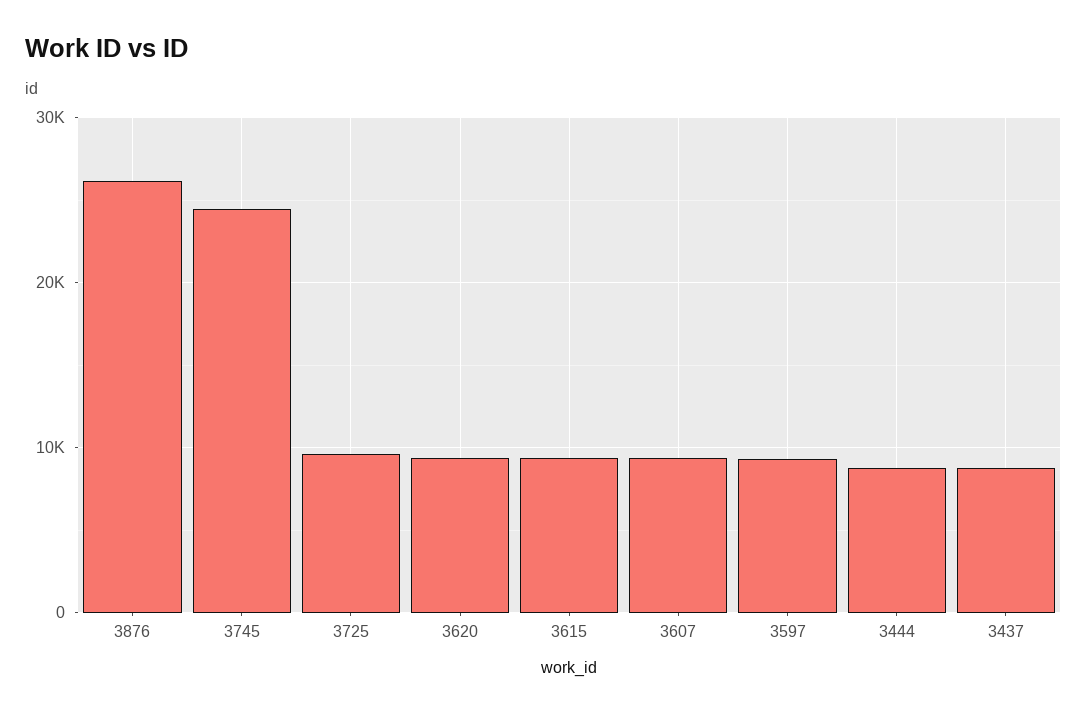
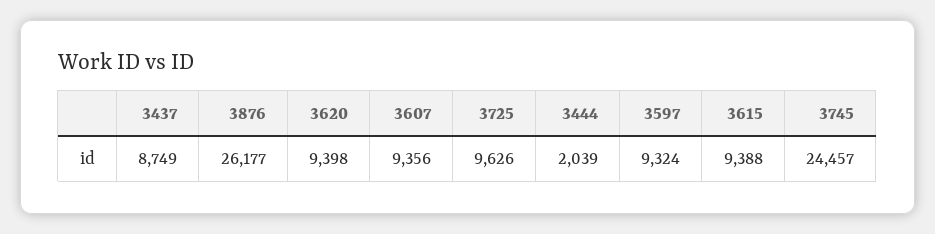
  {
    "3876": 26177,
    "3745": 24457,
    "3725": 9626,
    "3620": 9398,
    "3615": 9388,
    "3607": 9356,
    "3597": 9324,
-   "3444": 9000,
+   "3444": 2039,
    "3437": 8749
  }

